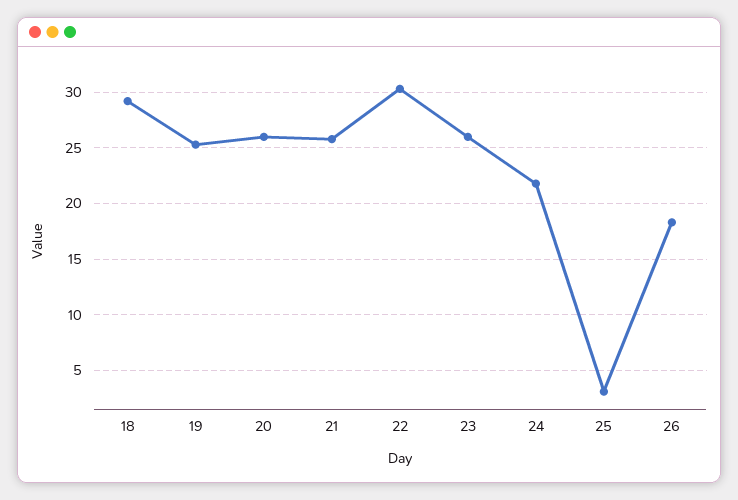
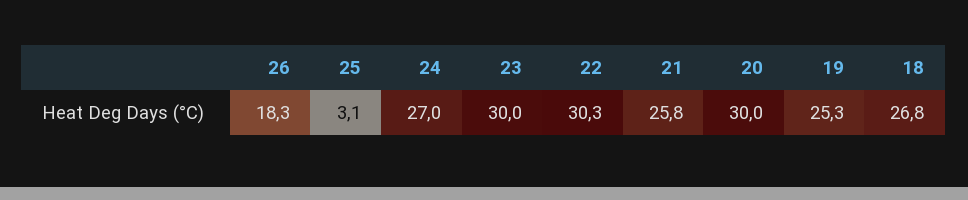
  {
-   "18": 29,
+   "18": 26.8,
    "19": 25.3,
-   "20": 26,
+   "20": 30,
    "21": 25.8,
    "22": 30.3,
-   "23": 26,
+   "23": 30,
-   "24": 22,
+   "24": 27,
    "25": 3.1,
    "26": 18.3
  }

